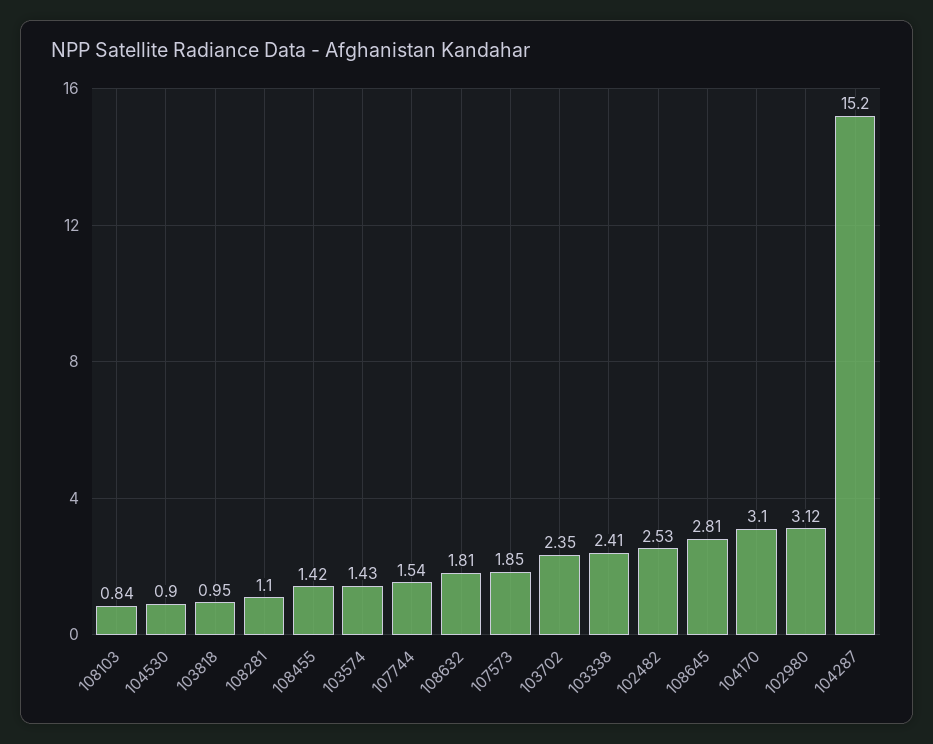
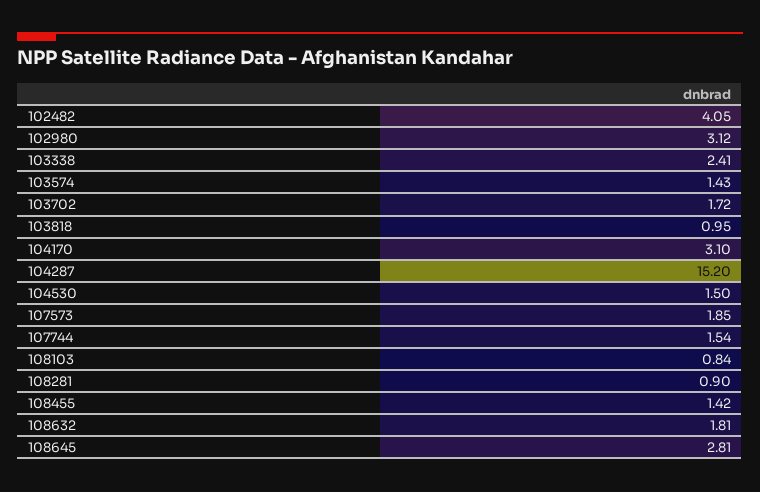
  {
    "108103": 0.84,
-   "104530": 0.9,
+   "104530": 1.5,
    "103818": 0.95,
-   "108281": 1.1,
+   "108281": 0.9,
    "108455": 1.42,
    "103574": 1.43,
    "107744": 1.54,
    "108632": 1.81,
    "107573": 1.85,
-   "103702": 2.35,
+   "103702": 1.72,
    "103338": 2.41,
-   "102482": 2.53,
+   "102482": 4.05,
    "108645": 2.81,
    "104170": 3.1,
    "102980": 3.12,
    "104287": 15.2
  }

